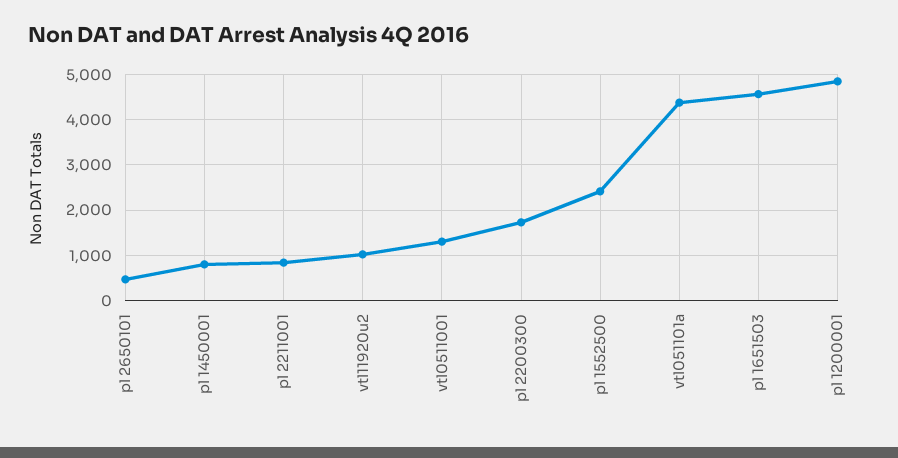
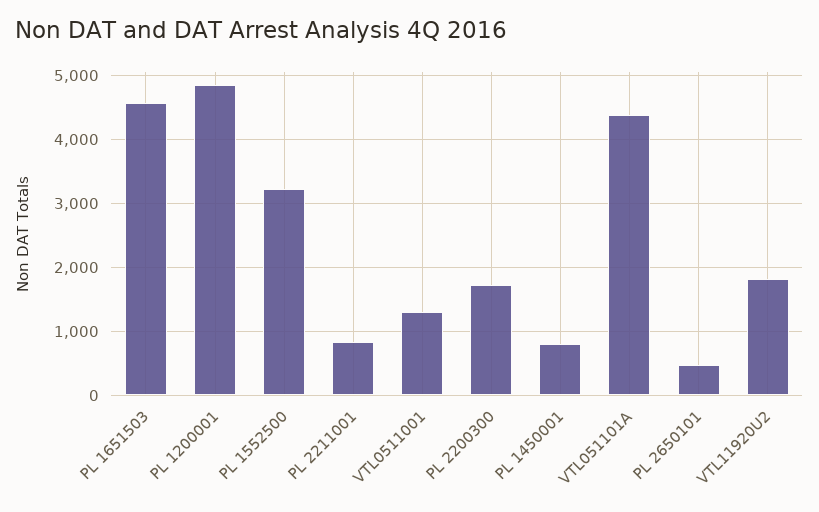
  {
    "pl 2650101": 500,
    "pl 1450001": 800,
    "pl 2211001": 800,
-   "vtl11920u2": 1000,
+   "vtl11920u2": 1800,
    "vtl0511001": 1300,
    "pl 2200300": 1700,
-   "pl 1552500": 2400,
+   "pl 1552500": 3200,
    "vtl051101a": 4400,
    "pl 1651503": 4600,
    "pl 1200001": 4900
  }

